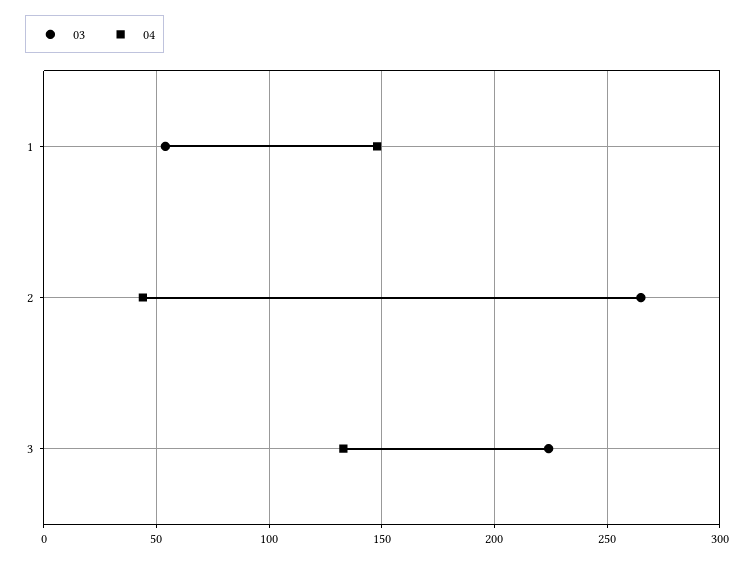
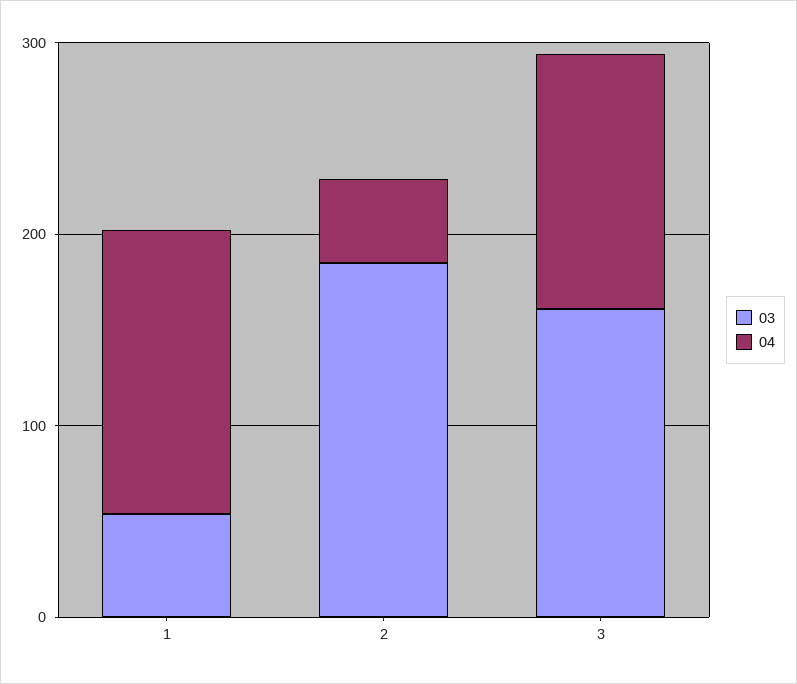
  {
    "03": {
      "1": 55,
-     "2": 265,
+     "2": 180,
-     "3": 225
+     "3": 160
    },
    "04": {
      "1": 150,
      "2": 45,
      "3": 135
    }
  }

